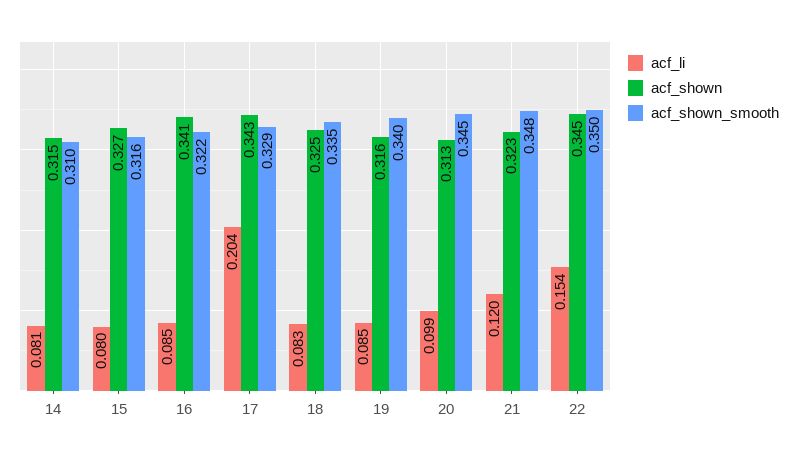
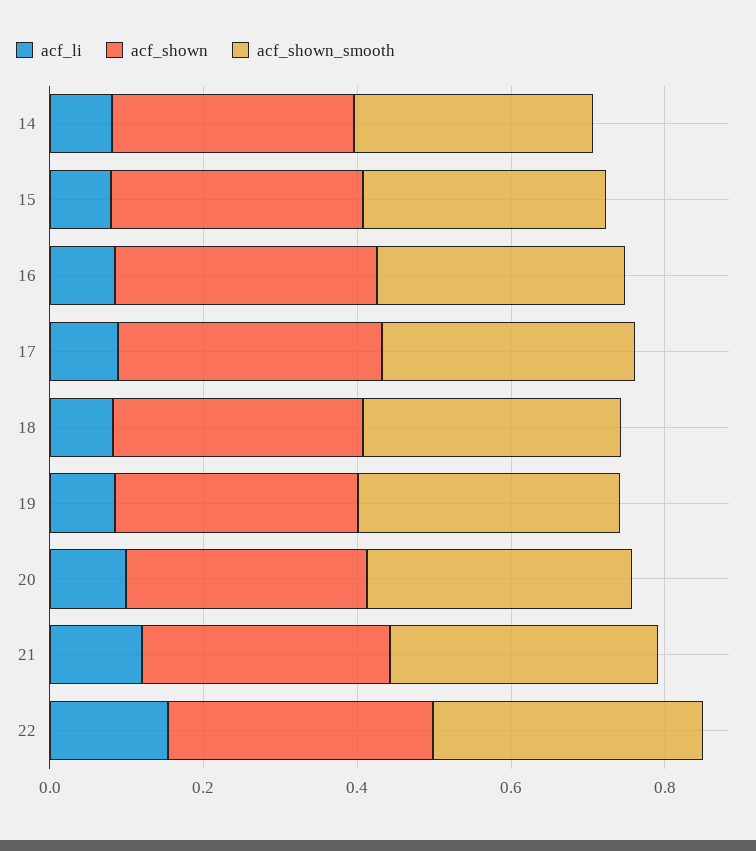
  {
    "acf_li": {
      "14": 0.081,
      "15": 0.08,
      "16": 0.085,
-     "17": 0.204,
+     "17": 0.1,
      "18": 0.083,
      "19": 0.085,
      "20": 0.099,
      "21": 0.12,
      "22": 0.154
    },
    "acf_shown": {
      "14": 0.315,
      "15": 0.327,
      "16": 0.341,
      "17": 0.343,
      "18": 0.325,
      "19": 0.316,
      "20": 0.313,
      "21": 0.323,
      "22": 0.345
    },
    "acf_shown_smooth": {
      "14": 0.31,
      "15": 0.316,
      "16": 0.322,
      "17": 0.329,
      "18": 0.335,
      "19": 0.34,
      "20": 0.345,
      "21": 0.348,
      "22": 0.35
    }
  }

